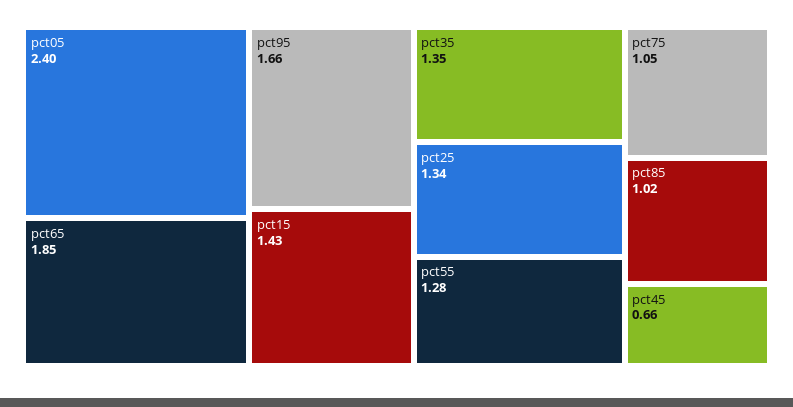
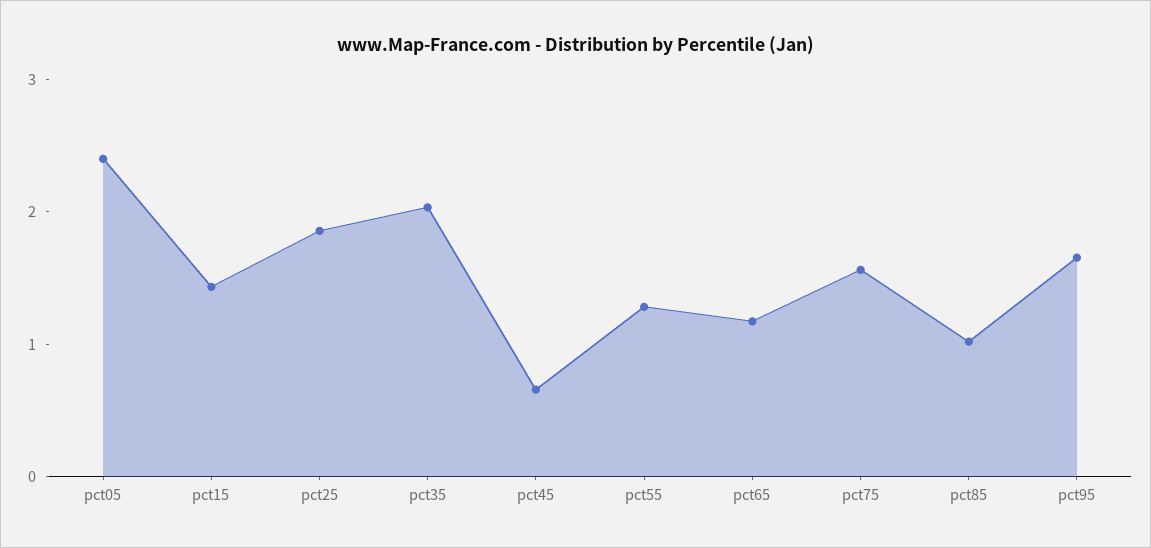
  {
    "pct05": 2.4,
-   "pct65": 1.85,
+   "pct65": 1.2,
    "pct95": 1.66,
    "pct15": 1.43,
-   "pct35": 1.35,
+   "pct35": 2,
-   "pct25": 1.34,
+   "pct25": 1.8,
    "pct55": 1.28,
-   "pct75": 1.05,
+   "pct75": 1.6,
    "pct85": 1.02,
    "pct45": 0.66
  }

